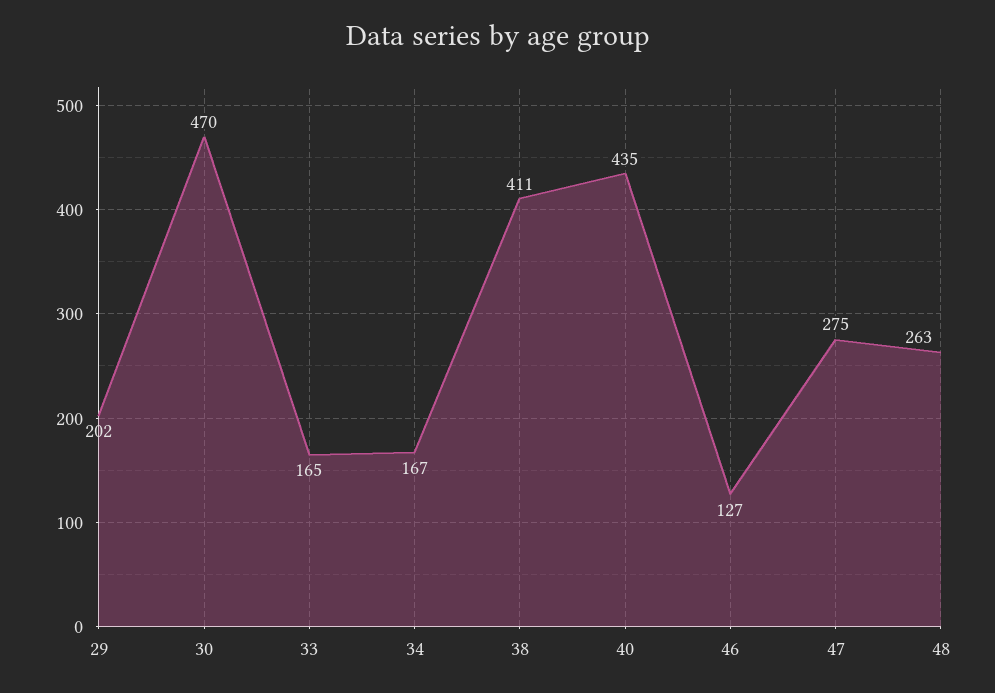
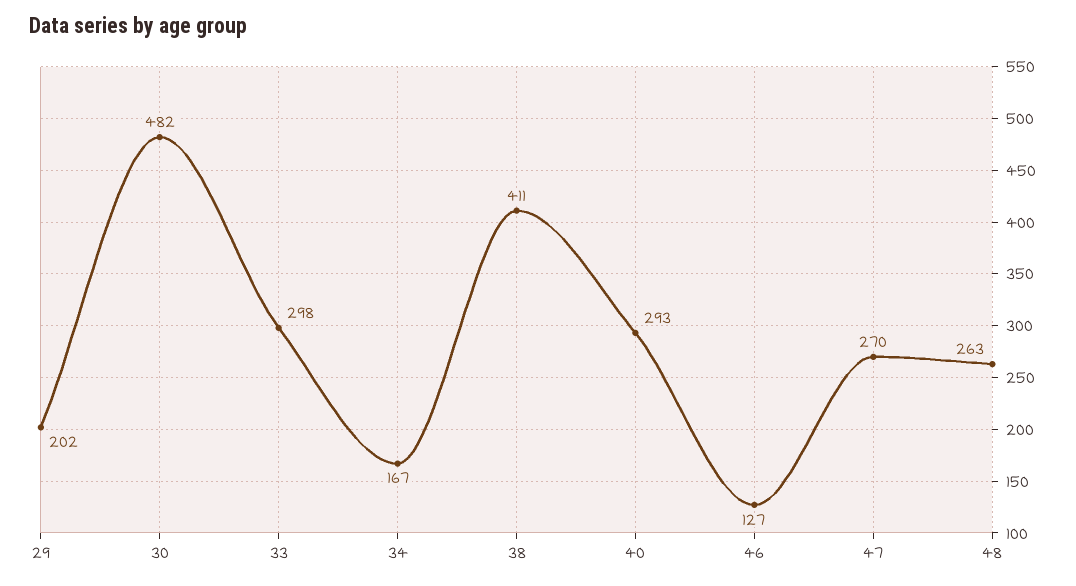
  {
    "29": 202,
-   "30": 470,
+   "30": 482,
-   "33": 165,
+   "33": 298,
    "34": 167,
    "38": 411,
-   "40": 435,
+   "40": 293,
    "46": 127,
-   "47": 275,
+   "47": 270,
    "48": 263
  }

